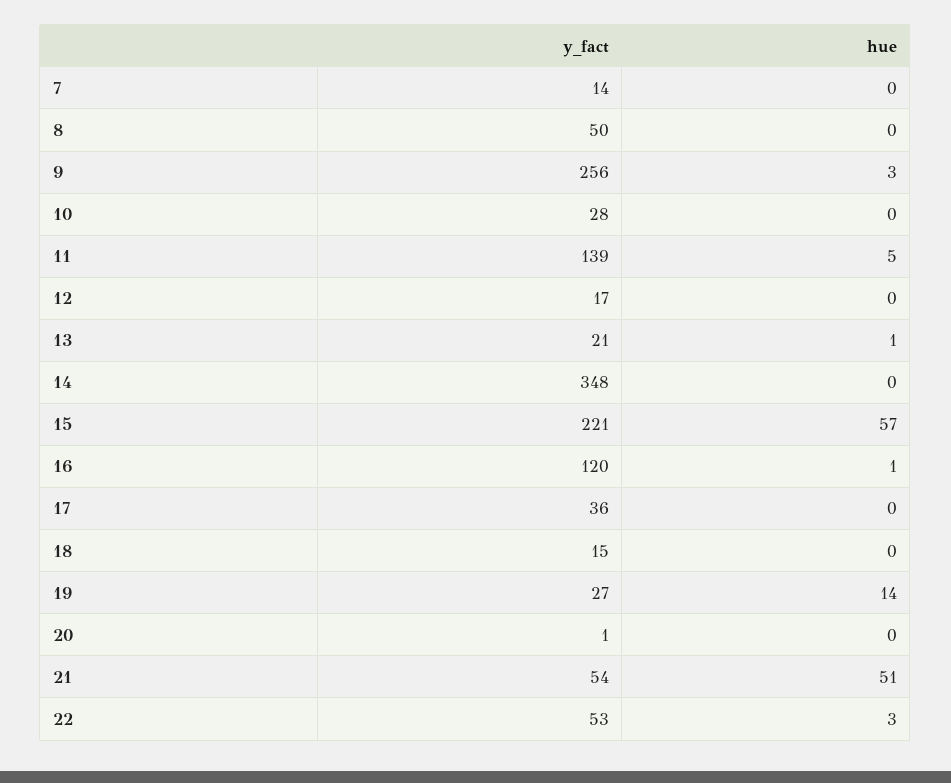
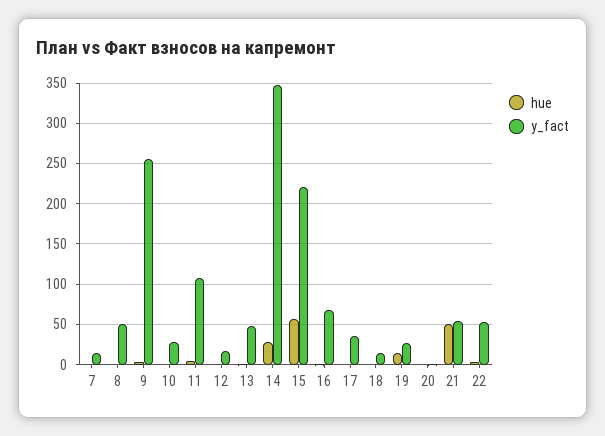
  {
    "y_fact": {
      "7": 14,
      "8": 50,
      "9": 256,
      "10": 28,
-     "11": 139,
+     "11": 110,
      "12": 17,
-     "13": 21,
+     "13": 50,
      "14": 348,
      "15": 221,
-     "16": 120,
+     "16": 70,
      "17": 36,
      "18": 15,
      "19": 27,
      "20": 1,
      "21": 54,
      "22": 53
    },
    "hue": {
      "7": 0,
      "8": 0,
      "9": 3,
      "10": 0,
      "11": 5,
      "12": 0,
      "13": 1,
-     "14": 0,
+     "14": 30,
      "15": 57,
      "16": 1,
      "17": 0,
      "18": 0,
      "19": 14,
      "20": 0,
      "21": 51,
      "22": 3
    }
  }

